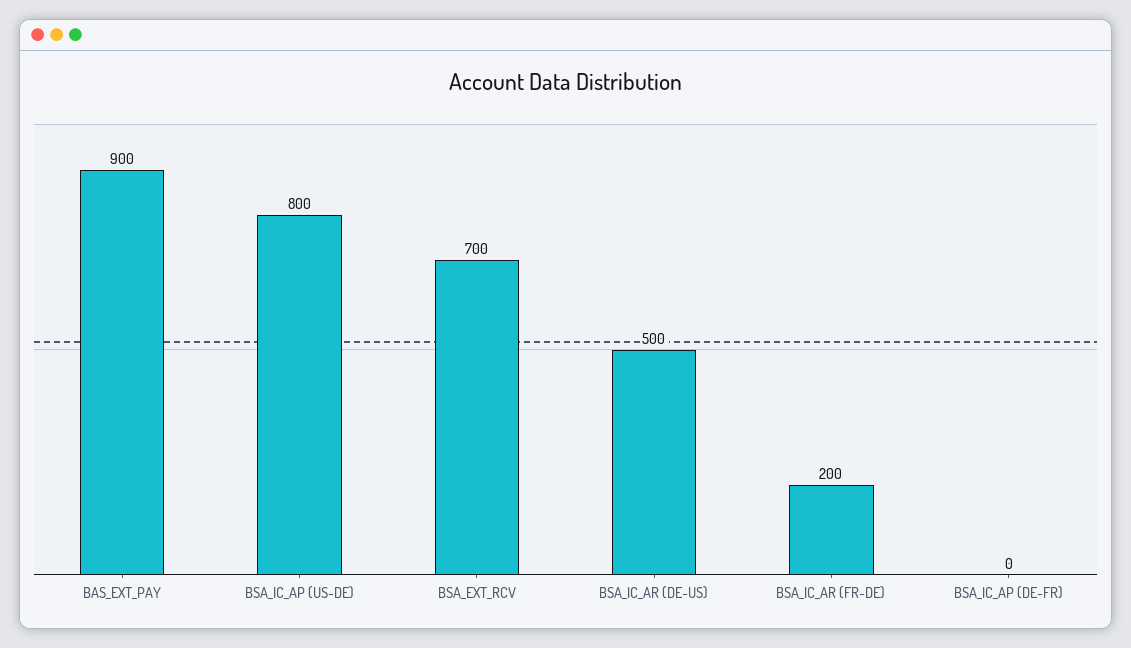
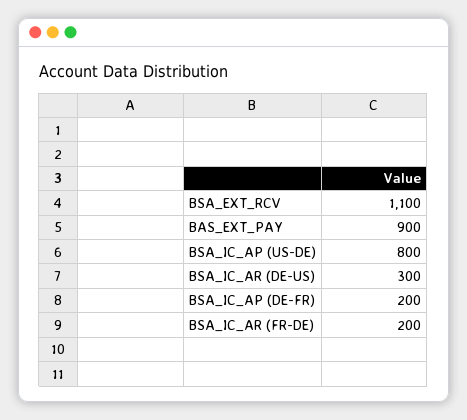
  {
    "BAS_EXT_PAY": 900,
    "BSA_IC_AP (US-DE)": 800,
-   "BSA_EXT_RCV": 700,
+   "BSA_EXT_RCV": 1100,
-   "BSA_IC_AR (DE-US)": 500,
+   "BSA_IC_AR (DE-US)": 300,
    "BSA_IC_AR (FR-DE)": 200,
-   "BSA_IC_AP (DE-FR)": 0
+   "BSA_IC_AP (DE-FR)": 200
  }

